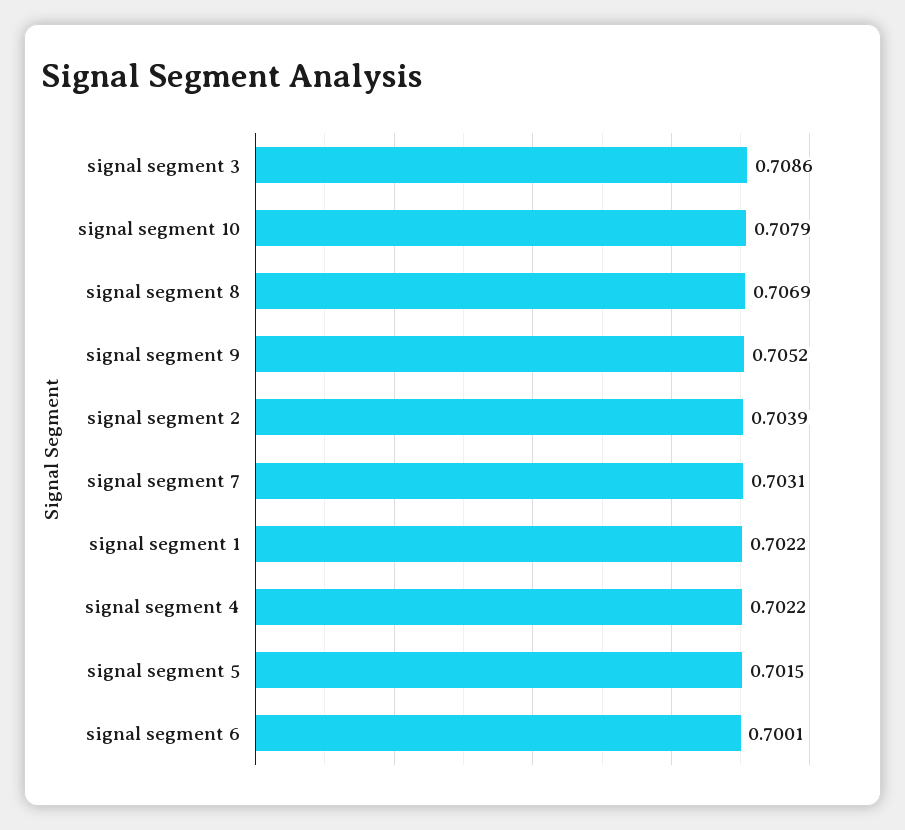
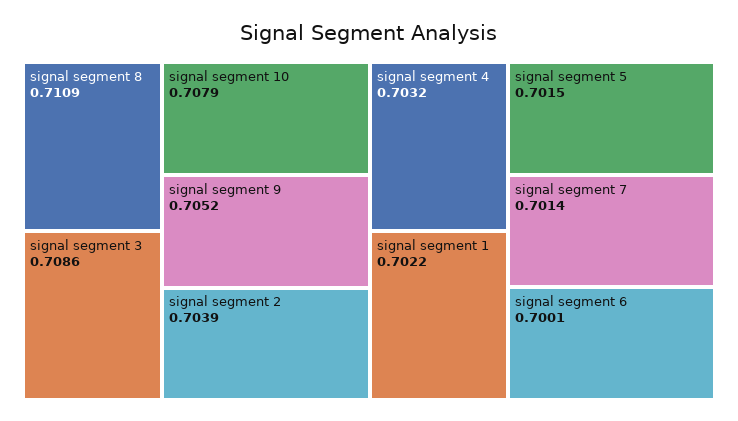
  {
    "signal segment 3": 0.7086,
    "signal segment 10": 0.7079,
-   "signal segment 8": 0.7069,
+   "signal segment 8": 0.7109,
    "signal segment 9": 0.7052,
    "signal segment 2": 0.7039,
-   "signal segment 7": 0.7031,
+   "signal segment 7": 0.7014,
    "signal segment 1": 0.7022,
-   "signal segment 4": 0.7022,
+   "signal segment 4": 0.7032,
    "signal segment 5": 0.7015,
    "signal segment 6": 0.7001
  }

